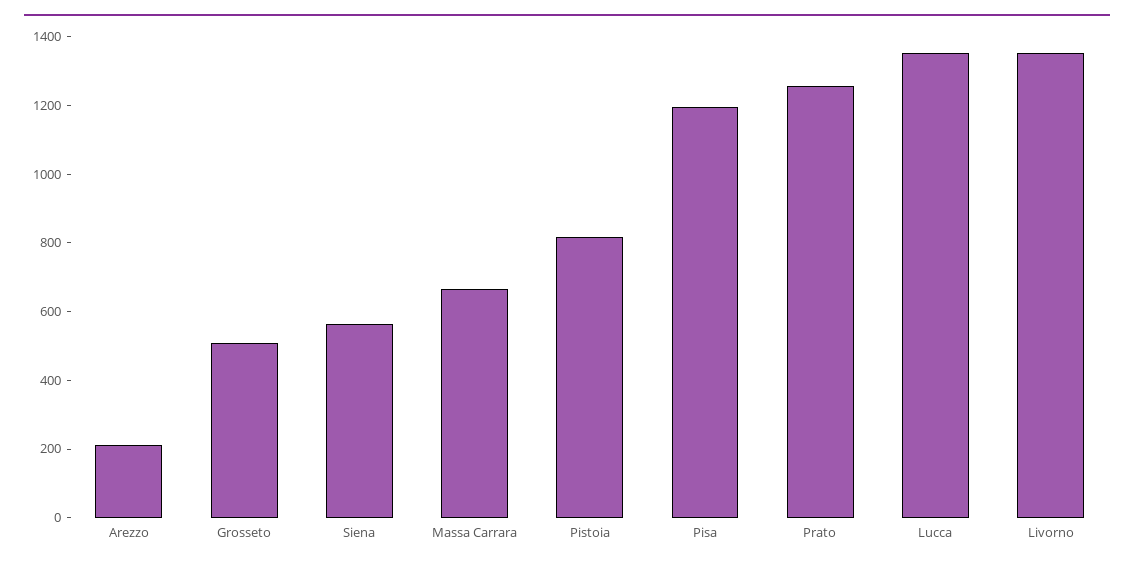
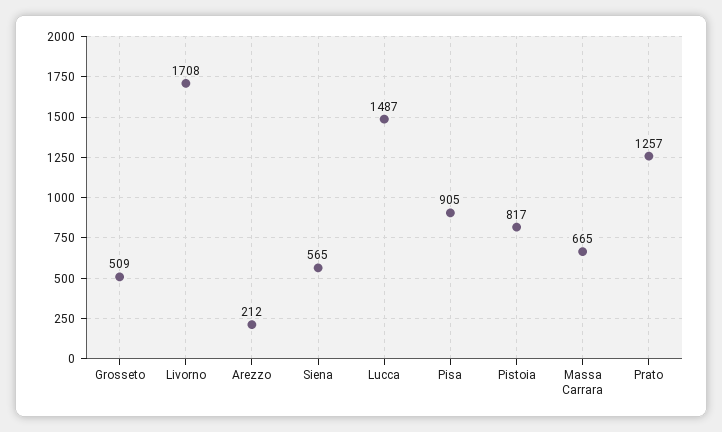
  {
    "Arezzo": 212,
    "Grosseto": 509,
    "Siena": 565,
    "Massa Carrara": 665,
    "Pistoia": 817,
-   "Pisa": 1200,
+   "Pisa": 905,
    "Prato": 1257,
-   "Lucca": 1350,
+   "Lucca": 1487,
-   "Livorno": 1350
+   "Livorno": 1708
  }

